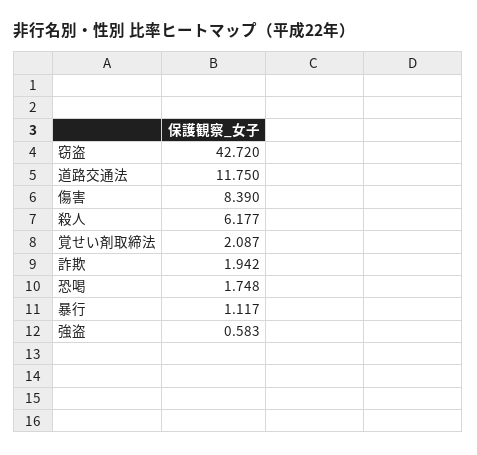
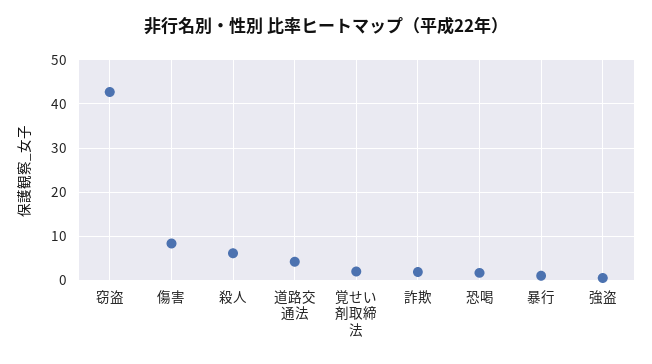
  {
    "窃盗": 42.72,
-   "道路交通法": 11.75,
+   "道路交通法": 4,
    "傷害": 8.39,
    "殺人": 6.177,
    "覚せい剤取締法": 2.087,
    "詐欺": 1.942,
    "恐喝": 1.748,
    "暴行": 1.117,
    "強盗": 0.583
  }

